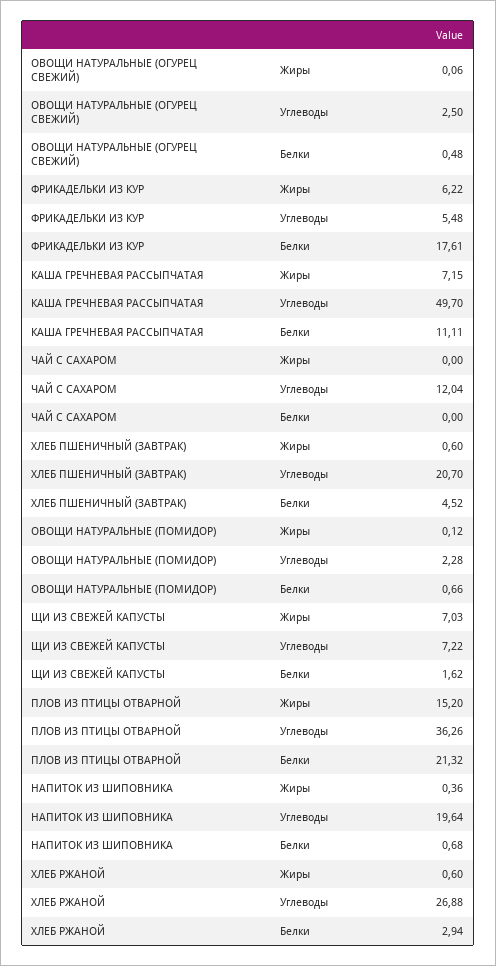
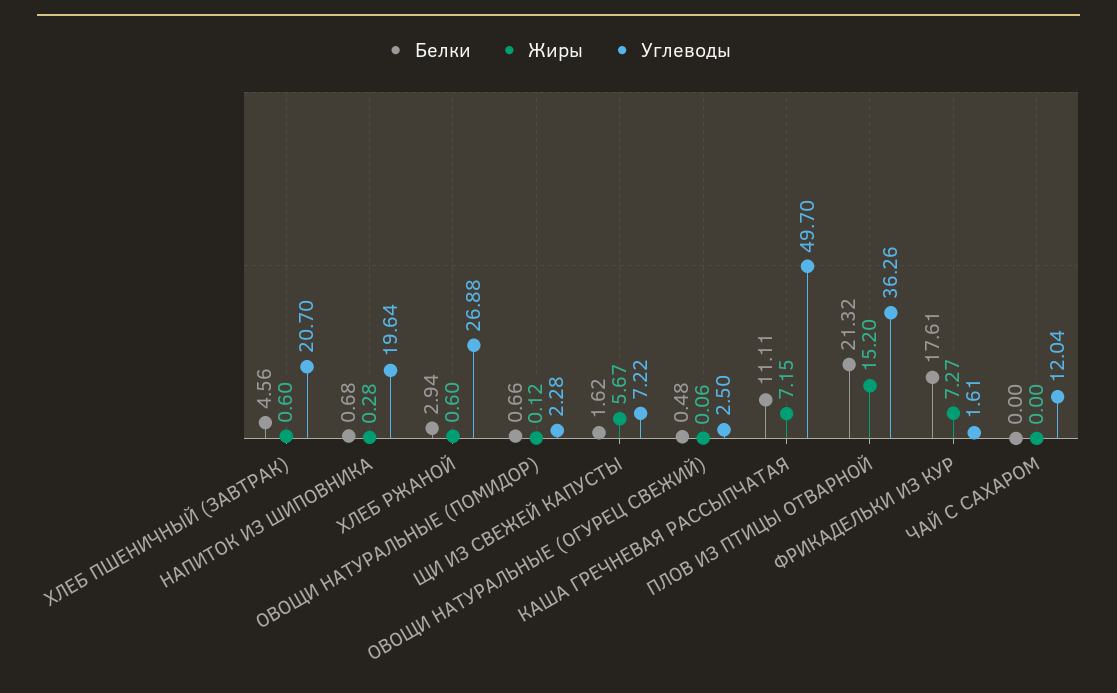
  {
    "Жиры": {
      "ОВОЩИ НАТУРАЛЬНЫЕ (ОГУРЕЦ СВЕЖИЙ)": 0.06,
-     "ФРИКАДЕЛЬКИ ИЗ КУР": 6.22,
+     "ФРИКАДЕЛЬКИ ИЗ КУР": 7.27,
      "КАША ГРЕЧНЕВАЯ РАССЫПЧАТАЯ": 7.15,
      "ЧАЙ С САХАРОМ": 0,
      "ХЛЕБ ПШЕНИЧНЫЙ (ЗАВТРАК)": 0.6,
      "ОВОЩИ НАТУРАЛЬНЫЕ (ПОМИДОР)": 0.12,
-     "ЩИ ИЗ СВЕЖЕЙ КАПУСТЫ": 7.03,
+     "ЩИ ИЗ СВЕЖЕЙ КАПУСТЫ": 5.67,
      "ПЛОВ ИЗ ПТИЦЫ ОТВАРНОЙ": 15.2,
-     "НАПИТОК ИЗ ШИПОВНИКА": 0.36,
+     "НАПИТОК ИЗ ШИПОВНИКА": 0.28,
      "ХЛЕБ РЖАНОЙ": 0.6
    },
    "Углеводы": {
      "ОВОЩИ НАТУРАЛЬНЫЕ (ОГУРЕЦ СВЕЖИЙ)": 2.5,
-     "ФРИКАДЕЛЬКИ ИЗ КУР": 5.48,
+     "ФРИКАДЕЛЬКИ ИЗ КУР": 1.61,
      "КАША ГРЕЧНЕВАЯ РАССЫПЧАТАЯ": 49.7,
      "ЧАЙ С САХАРОМ": 12.04,
      "ХЛЕБ ПШЕНИЧНЫЙ (ЗАВТРАК)": 20.7,
      "ОВОЩИ НАТУРАЛЬНЫЕ (ПОМИДОР)": 2.28,
      "ЩИ ИЗ СВЕЖЕЙ КАПУСТЫ": 7.22,
      "ПЛОВ ИЗ ПТИЦЫ ОТВАРНОЙ": 36.26,
      "НАПИТОК ИЗ ШИПОВНИКА": 19.64,
      "ХЛЕБ РЖАНОЙ": 26.88
    },
    "Белки": {
      "ОВОЩИ НАТУРАЛЬНЫЕ (ОГУРЕЦ СВЕЖИЙ)": 0.48,
      "ФРИКАДЕЛЬКИ ИЗ КУР": 17.61,
      "КАША ГРЕЧНЕВАЯ РАССЫПЧАТАЯ": 11.11,
      "ЧАЙ С САХАРОМ": 0,
-     "ХЛЕБ ПШЕНИЧНЫЙ (ЗАВТРАК)": 4.52,
+     "ХЛЕБ ПШЕНИЧНЫЙ (ЗАВТРАК)": 4.56,
      "ОВОЩИ НАТУРАЛЬНЫЕ (ПОМИДОР)": 0.66,
      "ЩИ ИЗ СВЕЖЕЙ КАПУСТЫ": 1.62,
      "ПЛОВ ИЗ ПТИЦЫ ОТВАРНОЙ": 21.32,
      "НАПИТОК ИЗ ШИПОВНИКА": 0.68,
      "ХЛЕБ РЖАНОЙ": 2.94
    }
  }

